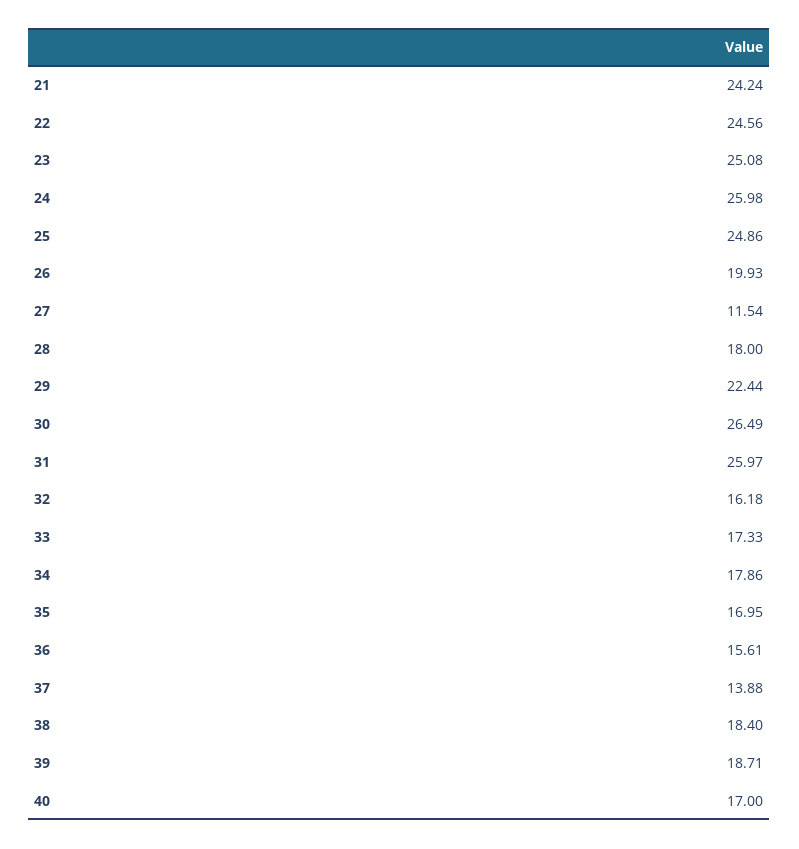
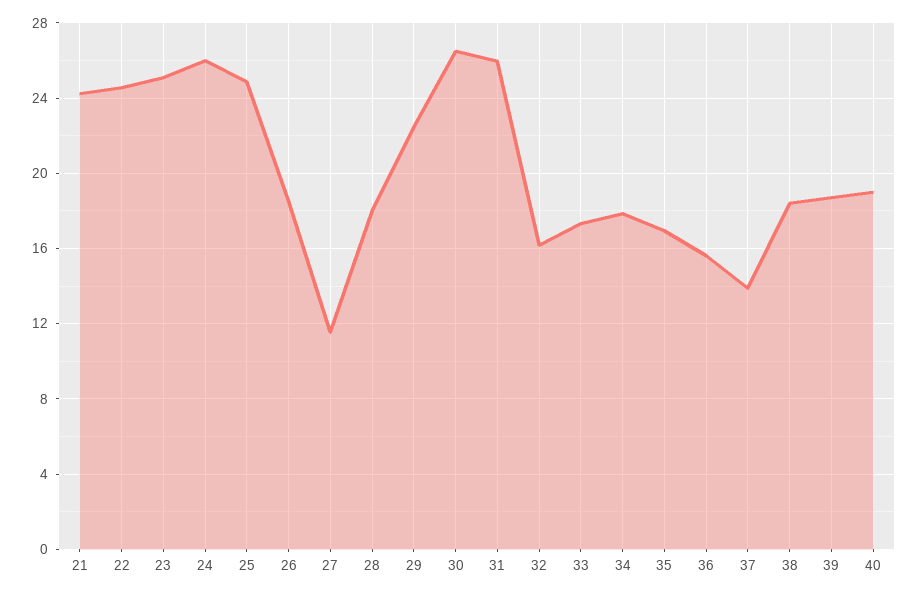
  {
    "21": 24.24,
    "22": 24.56,
    "23": 25.08,
    "24": 25.98,
    "25": 24.86,
-   "26": 19.93,
+   "26": 18.5,
    "27": 11.54,
    "28": 18,
    "29": 22.44,
    "30": 26.49,
    "31": 25.97,
    "32": 16.18,
    "33": 17.33,
    "34": 17.86,
    "35": 16.95,
    "36": 15.61,
    "37": 13.88,
    "38": 18.4,
    "39": 18.71,
-   "40": 17
+   "40": 19
  }

